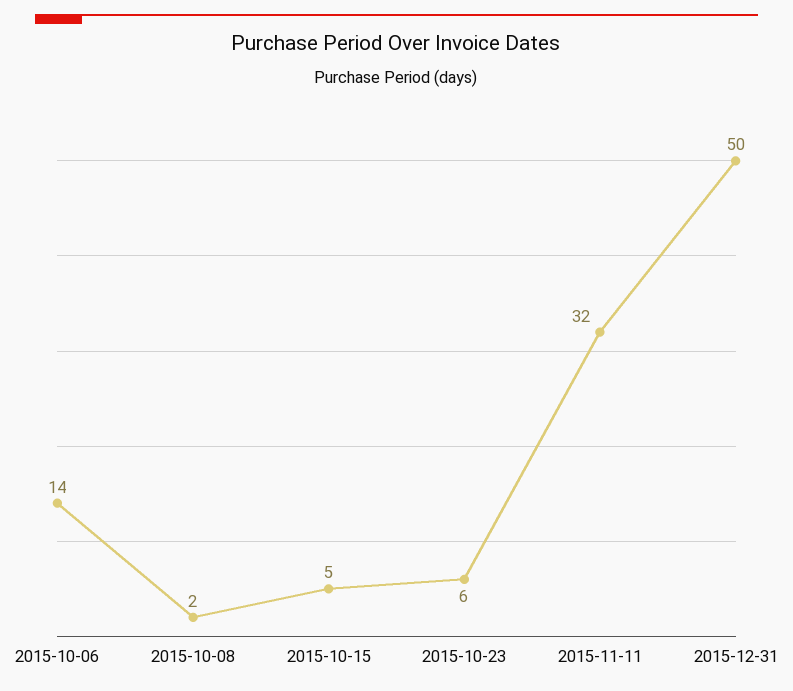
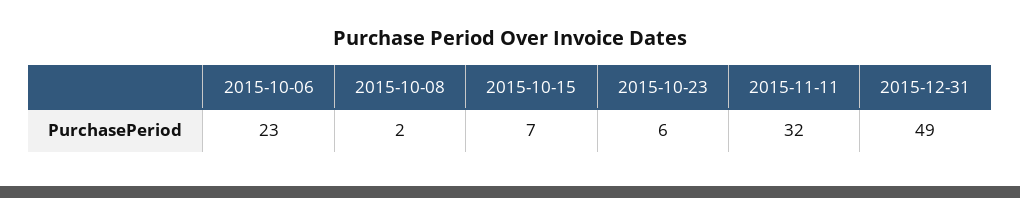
  {
-   "2015-10-06": 14,
+   "2015-10-06": 23,
    "2015-10-08": 2,
-   "2015-10-15": 5,
+   "2015-10-15": 7,
    "2015-10-23": 6,
    "2015-11-11": 32,
-   "2015-12-31": 50
+   "2015-12-31": 49
  }

